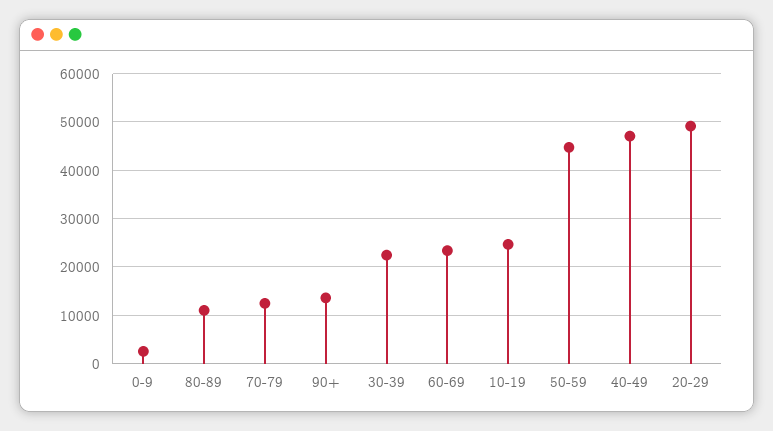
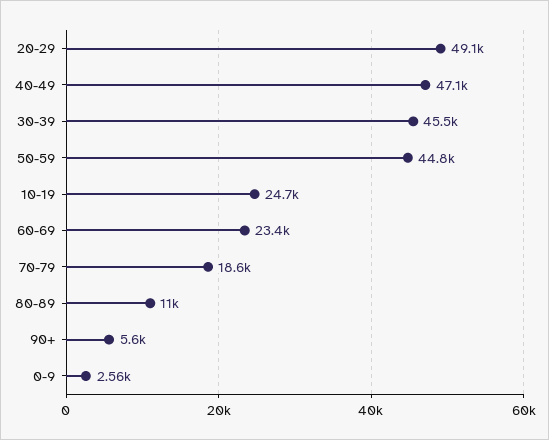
  {
    "0-9": 2560,
    "80-89": 11000,
-   "70-79": 12000,
+   "70-79": 18600,
-   "90+": 14000,
+   "90+": 5600,
-   "30-39": 22000,
+   "30-39": 45500,
    "60-69": 23400,
    "10-19": 24700,
    "50-59": 44800,
    "40-49": 47100,
    "20-29": 49100
  }

